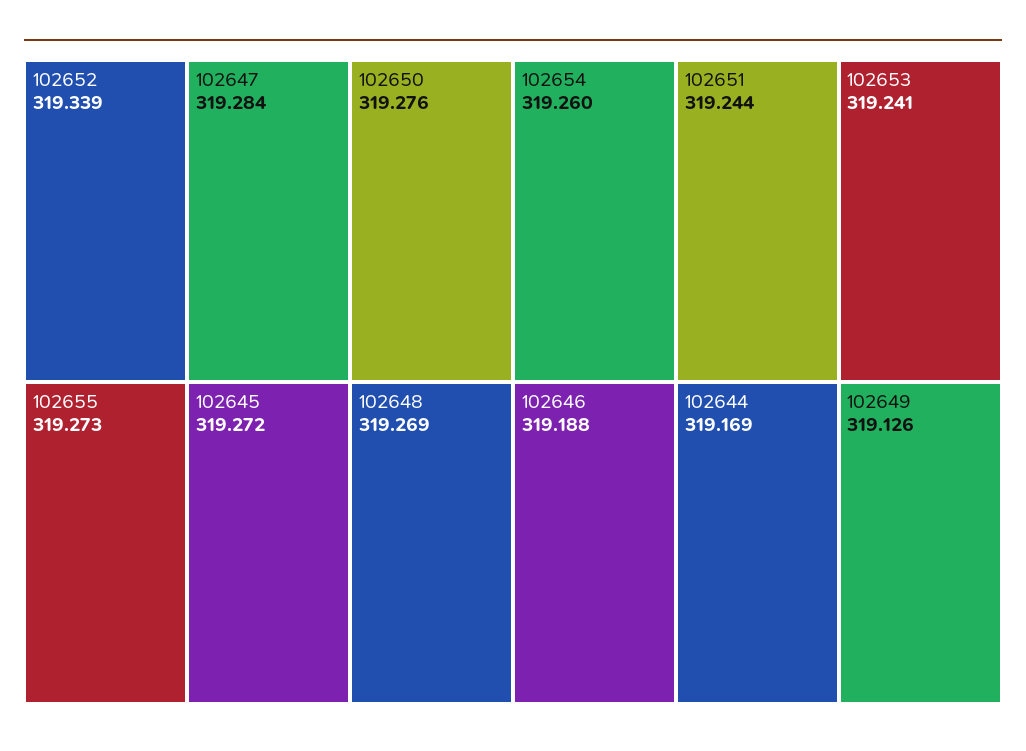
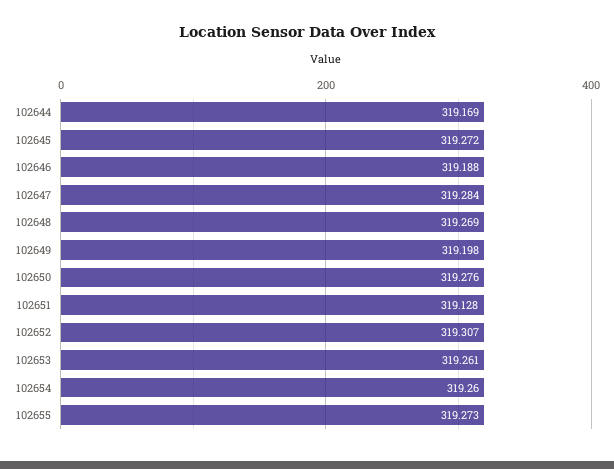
  {
-   "102652": 319.339,
+   "102652": 319.307,
    "102647": 319.284,
    "102650": 319.276,
    "102655": 319.273,
    "102645": 319.272,
    "102648": 319.269,
    "102654": 319.26,
-   "102651": 319.244,
+   "102651": 319.128,
-   "102653": 319.241,
+   "102653": 319.261,
    "102646": 319.188,
    "102644": 319.169,
-   "102649": 319.126
+   "102649": 319.198
  }

